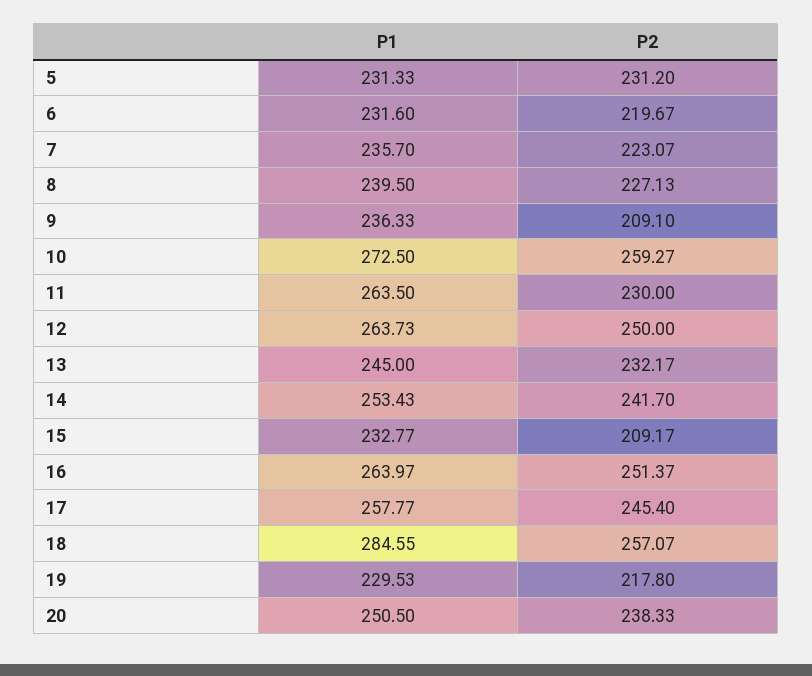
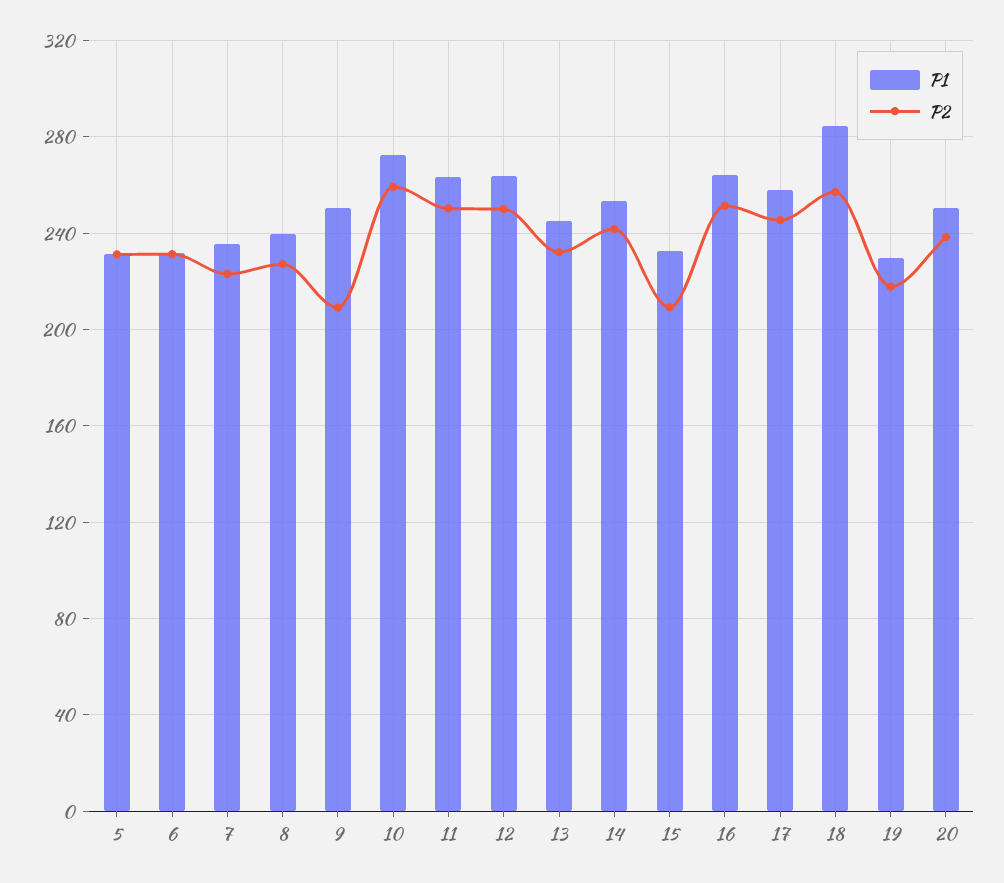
  {
    "P1": {
      "5": 231.33,
      "6": 231.6,
      "7": 235.7,
      "8": 239.5,
-     "9": 236.33,
+     "9": 250,
      "10": 272.5,
      "11": 263.5,
      "12": 263.73,
      "13": 245,
      "14": 253.43,
      "15": 232.77,
      "16": 263.97,
      "17": 257.77,
      "18": 284.55,
      "19": 229.53,
      "20": 250.5
    },
    "P2": {
      "5": 231.2,
-     "6": 219.67,
+     "6": 230,
      "7": 223.07,
      "8": 227.13,
      "9": 209.1,
      "10": 259.27,
-     "11": 230,
+     "11": 250,
      "12": 250,
      "13": 232.17,
      "14": 241.7,
      "15": 209.17,
      "16": 251.37,
      "17": 245.4,
      "18": 257.07,
      "19": 217.8,
      "20": 238.33
    }
  }

